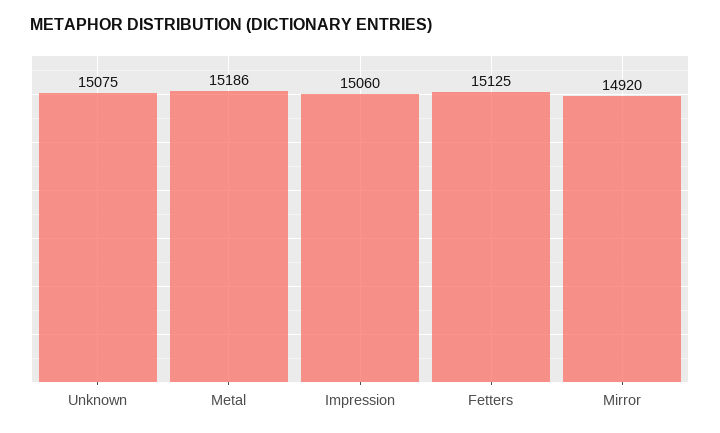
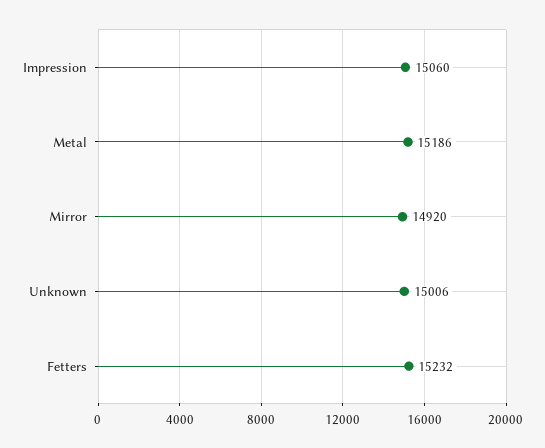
  {
-   "Unknown": 15075,
+   "Unknown": 15006,
    "Metal": 15186,
    "Impression": 15060,
-   "Fetters": 15125,
+   "Fetters": 15232,
    "Mirror": 14920
  }

